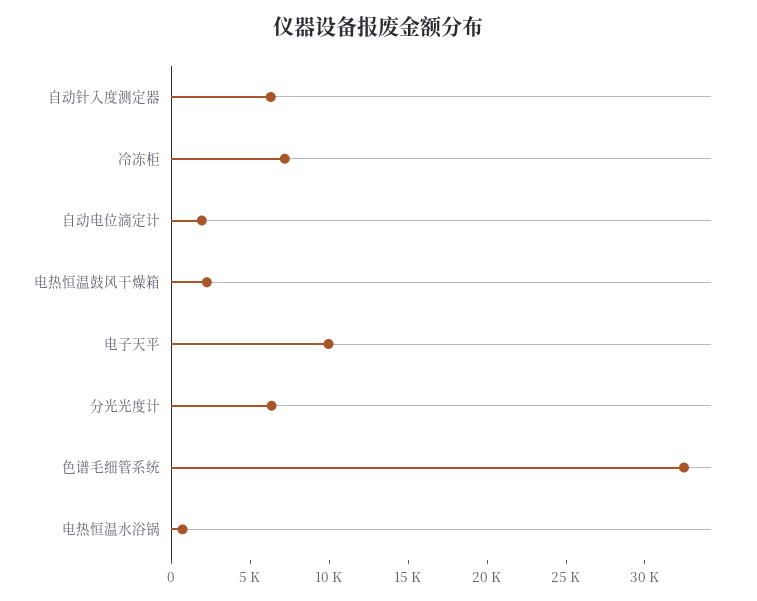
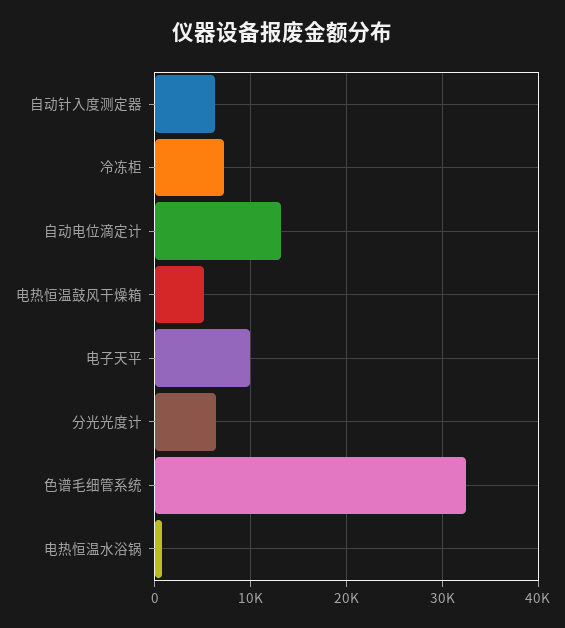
  {
    "自动针入度测定器": 6000,
    "冷冻柜": 7000,
-   "自动电位滴定计": 2000,
+   "自动电位滴定计": 13000,
-   "电热恒温鼓风干燥箱": 2000,
+   "电热恒温鼓风干燥箱": 5000,
    "电子天平": 10000,
    "分光光度计": 6000,
    "色谱毛细管系统": 32000,
    "电热恒温水浴锅": 1000
  }

